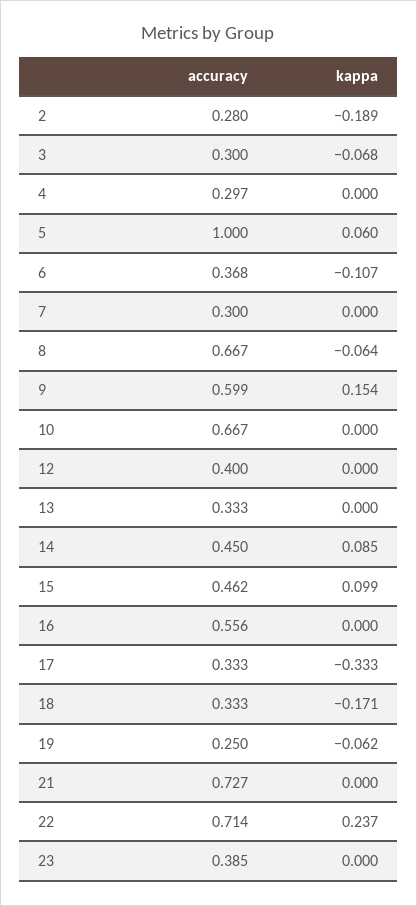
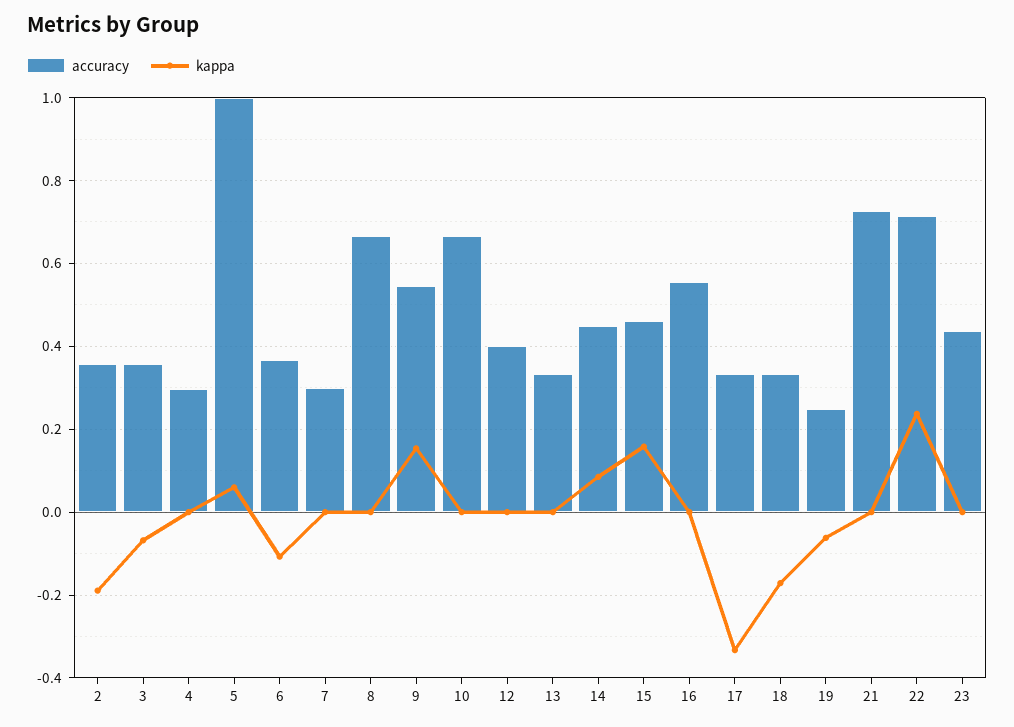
  {
    "accuracy": {
-     "2": 0.28,
+     "2": 0.36,
-     "3": 0.3,
+     "3": 0.36,
      "4": 0.297,
      "5": 1,
      "6": 0.368,
      "7": 0.3,
      "8": 0.667,
-     "9": 0.599,
+     "9": 0.54,
      "10": 0.667,
      "12": 0.4,
      "13": 0.333,
      "14": 0.45,
      "15": 0.462,
      "16": 0.556,
      "17": 0.333,
      "18": 0.333,
      "19": 0.25,
      "21": 0.727,
      "22": 0.714,
-     "23": 0.385
+     "23": 0.44
    },
    "kappa": {
      "2": -0.189,
      "3": -0.068,
      "4": 0,
      "5": 0.06,
      "6": -0.107,
      "7": 0,
-     "8": -0.064,
+     "8": 0,
      "9": 0.154,
      "10": 0,
      "12": 0,
      "13": 0,
      "14": 0.085,
-     "15": 0.099,
+     "15": 0.16,
      "16": 0,
      "17": -0.333,
      "18": -0.171,
      "19": -0.062,
      "21": 0,
      "22": 0.237,
      "23": 0
    }
  }

